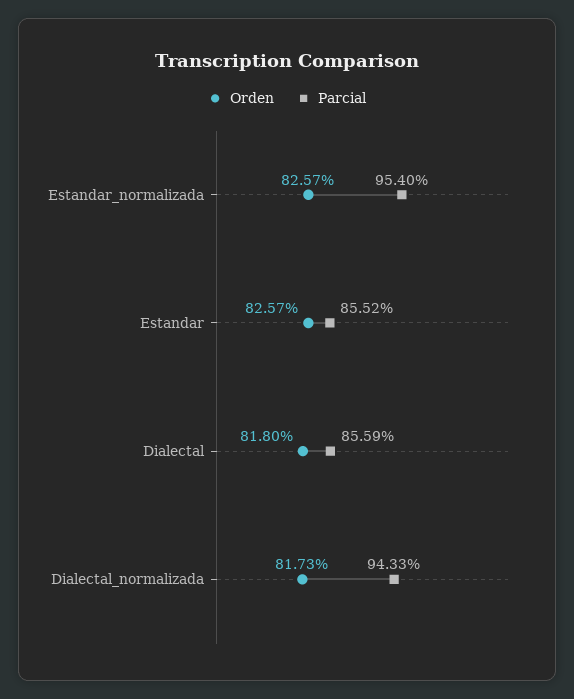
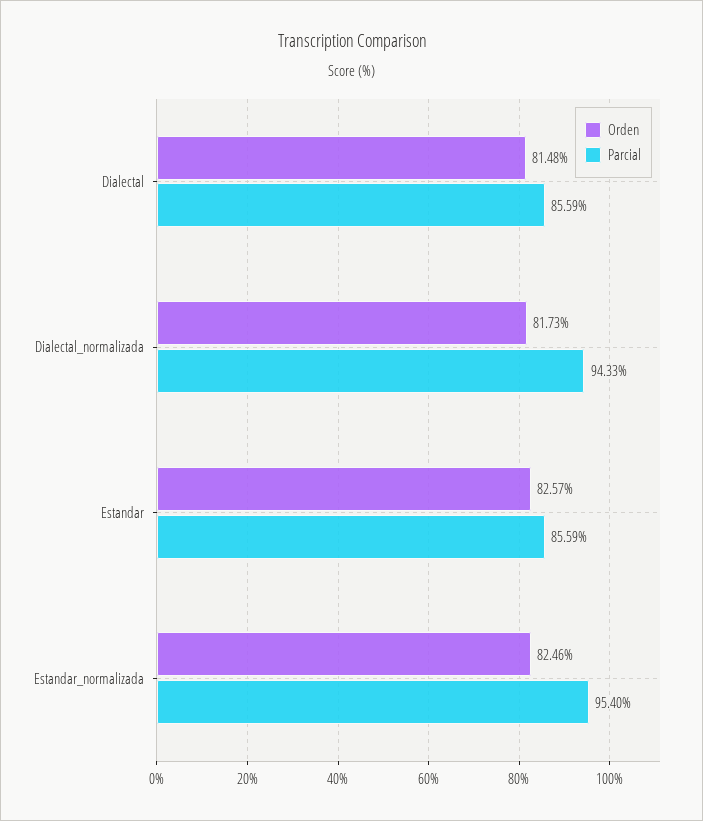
  {
    "Orden": {
-     "Estandar_normalizada": 82.57,
+     "Estandar_normalizada": 82.46,
      "Estandar": 82.57,
-     "Dialectal": 81.8,
+     "Dialectal": 81.48,
      "Dialectal_normalizada": 81.73
    },
    "Parcial": {
      "Estandar_normalizada": 95.4,
-     "Estandar": 85.52,
+     "Estandar": 85.59,
      "Dialectal": 85.59,
      "Dialectal_normalizada": 94.33
    }
  }

